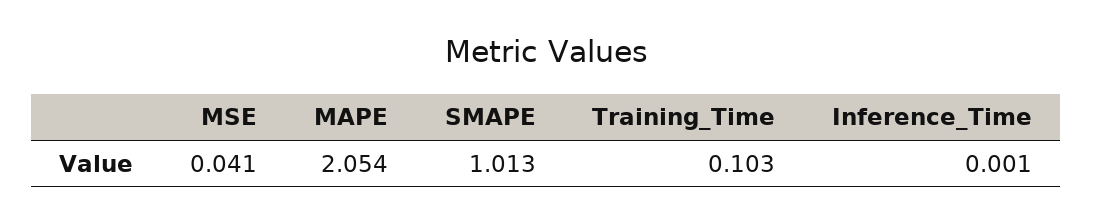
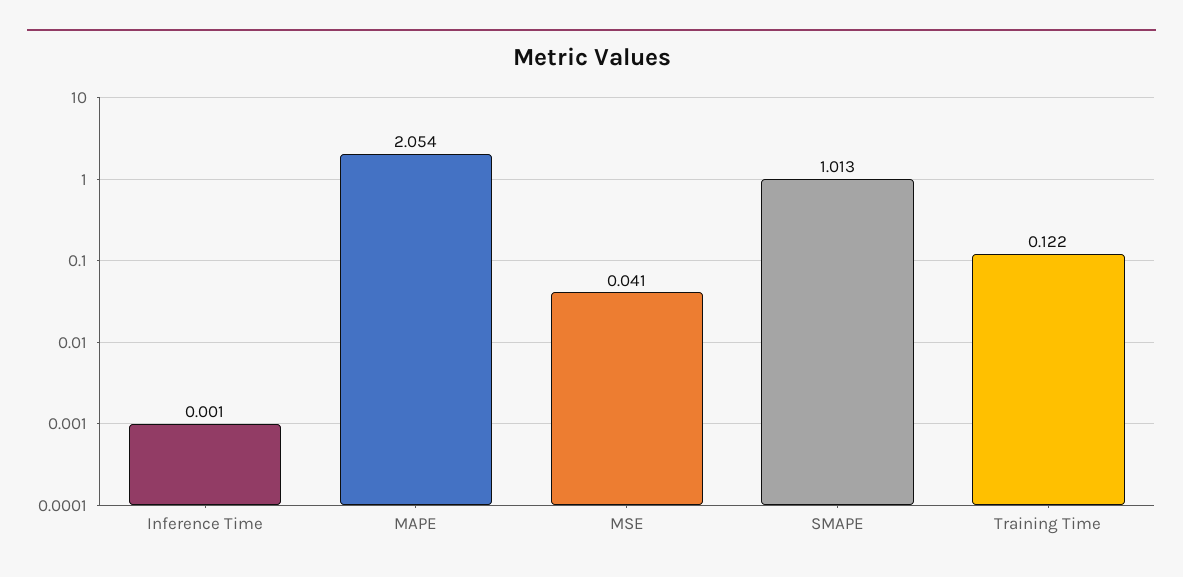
  {
    "MSE": 0.041,
    "MAPE": 2.054,
    "SMAPE": 1.013,
-   "Training_Time": 0.103,
+   "Training_Time": 0.122,
    "Inference_Time": 0.001
  }

